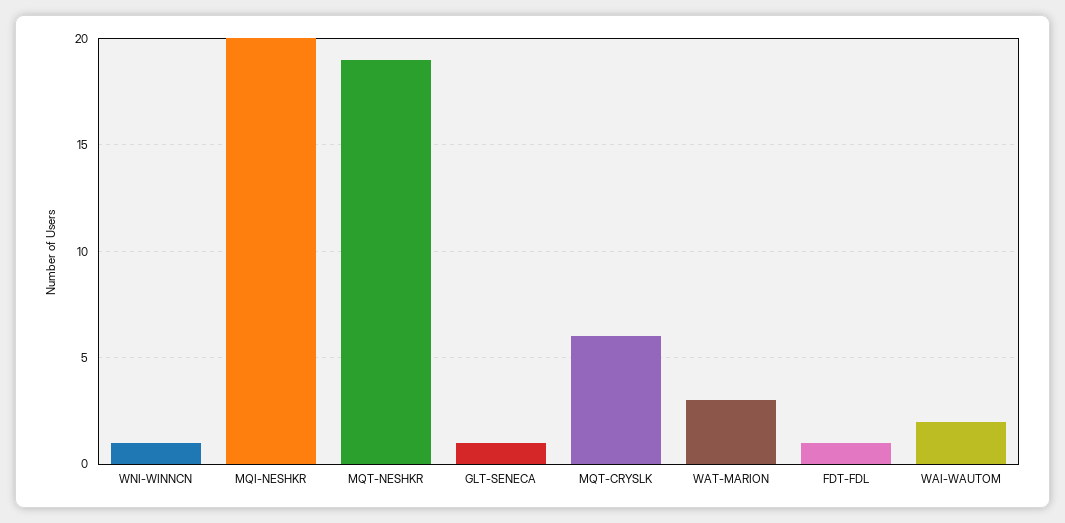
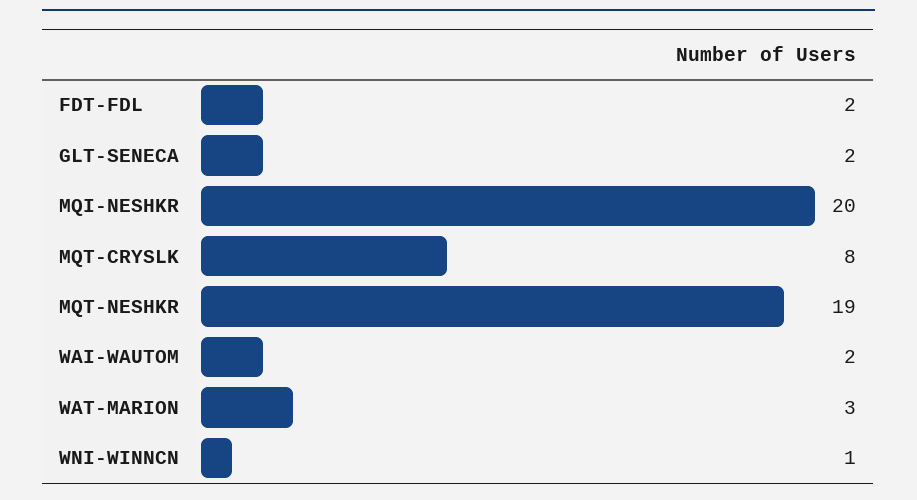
  {
    "WNI-WINNCN": 1,
    "MQI-NESHKR": 20,
    "MQT-NESHKR": 19,
-   "GLT-SENECA": 1,
+   "GLT-SENECA": 2,
-   "MQT-CRYSLK": 6,
+   "MQT-CRYSLK": 8,
    "WAT-MARION": 3,
-   "FDT-FDL": 1,
+   "FDT-FDL": 2,
    "WAI-WAUTOM": 2
  }

